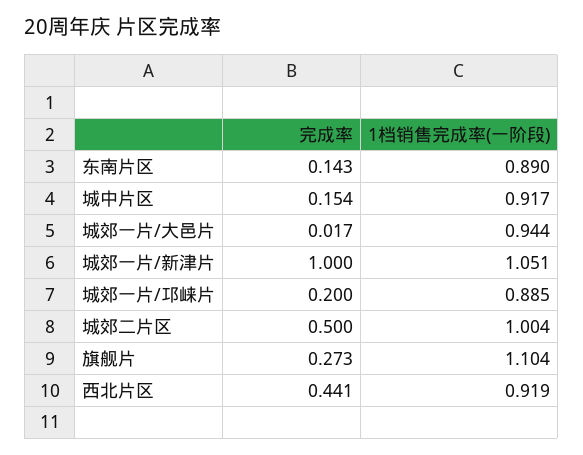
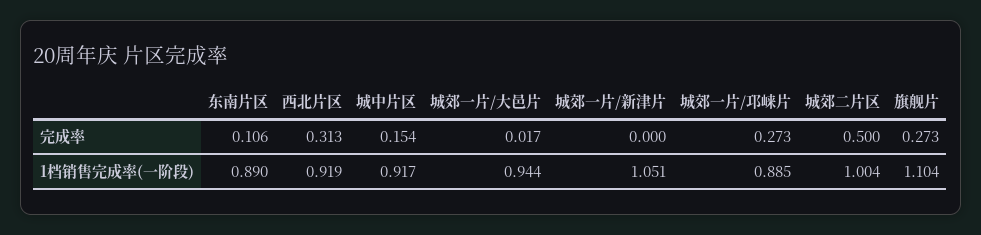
  {
    "完成率": {
-     "东南片区": 0.143,
+     "东南片区": 0.106,
      "城中片区": 0.154,
      "城郊一片/大邑片": 0.017,
-     "城郊一片/新津片": 1,
+     "城郊一片/新津片": 0,
-     "城郊一片/邛崃片": 0.2,
+     "城郊一片/邛崃片": 0.273,
      "城郊二片区": 0.5,
      "旗舰片": 0.273,
-     "西北片区": 0.441
+     "西北片区": 0.313
    },
    "1档销售完成率(一阶段)": {
      "东南片区": 0.89,
      "城中片区": 0.917,
      "城郊一片/大邑片": 0.944,
      "城郊一片/新津片": 1.051,
      "城郊一片/邛崃片": 0.885,
      "城郊二片区": 1.004,
      "旗舰片": 1.104,
      "西北片区": 0.919
    }
  }

